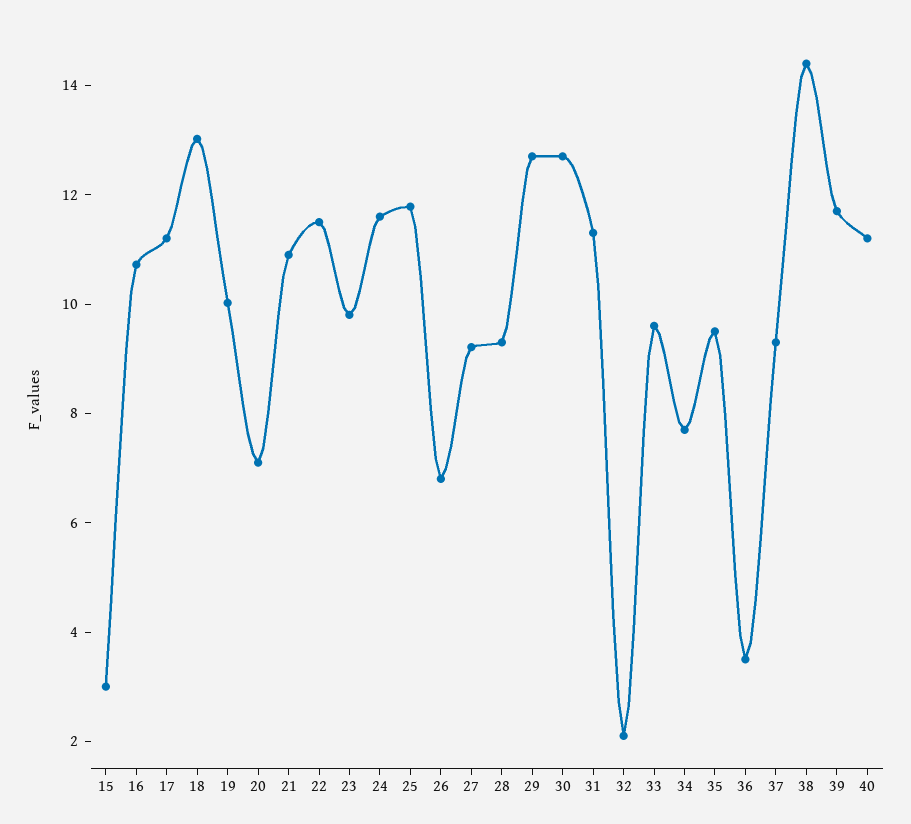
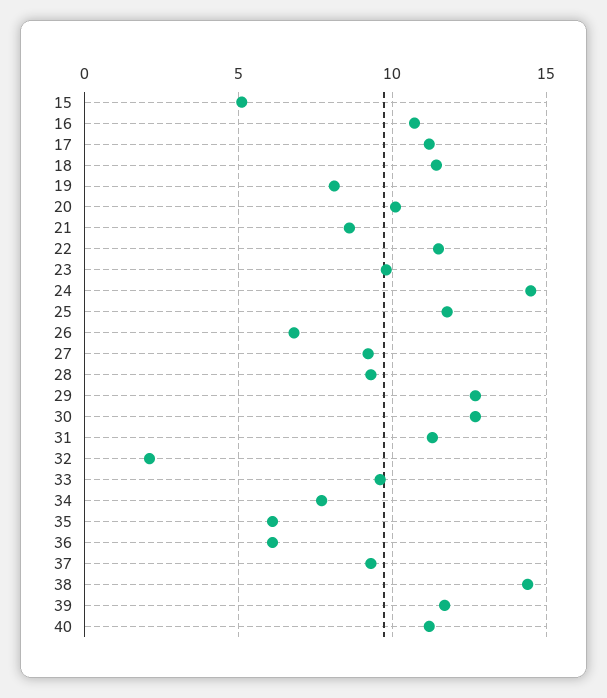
  {
-   "15": 3,
+   "15": 5,
    "16": 10.5,
    "17": 11,
-   "18": 13,
+   "18": 11.5,
-   "19": 10,
+   "19": 8,
-   "20": 7,
+   "20": 10,
-   "21": 11,
+   "21": 8.5,
    "22": 11.5,
    "23": 10,
-   "24": 11.5,
+   "24": 14.5,
    "25": 12,
    "26": 7,
    "27": 9,
    "28": 9.5,
    "29": 12.5,
    "30": 12.5,
    "31": 11.5,
    "32": 2,
    "33": 9.5,
    "34": 7.5,
-   "35": 9.5,
+   "35": 6,
-   "36": 3.5,
+   "36": 6,
    "37": 9.5,
    "38": 14.5,
    "39": 11.5,
    "40": 11
  }

